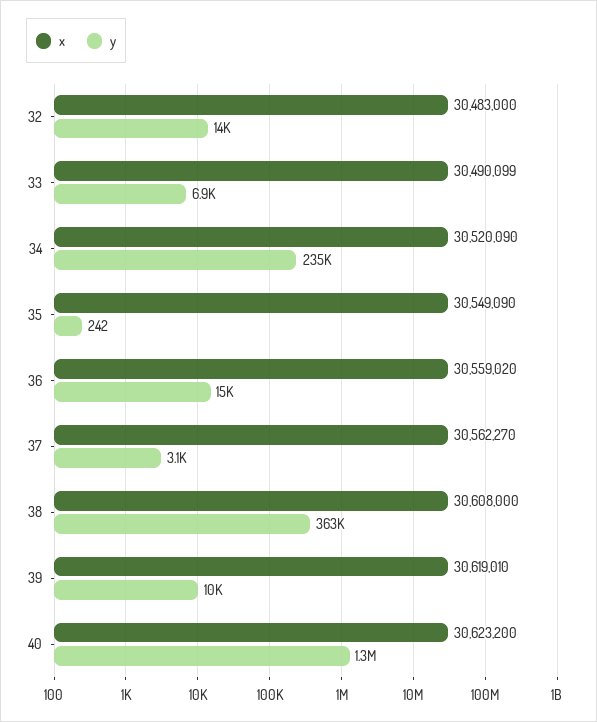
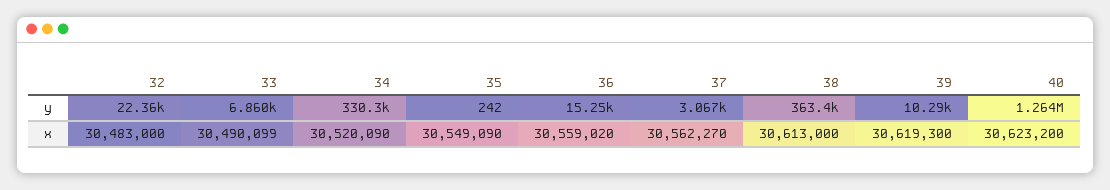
  {
    "x": {
      "32": 30483000,
      "33": 30490099,
      "34": 30520090,
      "35": 30549090,
      "36": 30559020,
      "37": 30562270,
-     "38": 30608000,
+     "38": 30613000,
-     "39": 30619010,
+     "39": 30619300,
      "40": 30623200
    },
    "y": {
-     "32": 14000,
+     "32": 22360,
      "33": 6860,
-     "34": 235000,
+     "34": 330300,
      "35": 242,
      "36": 15250,
      "37": 3067,
      "38": 363400,
      "39": 10290,
      "40": 1264000
    }
  }

